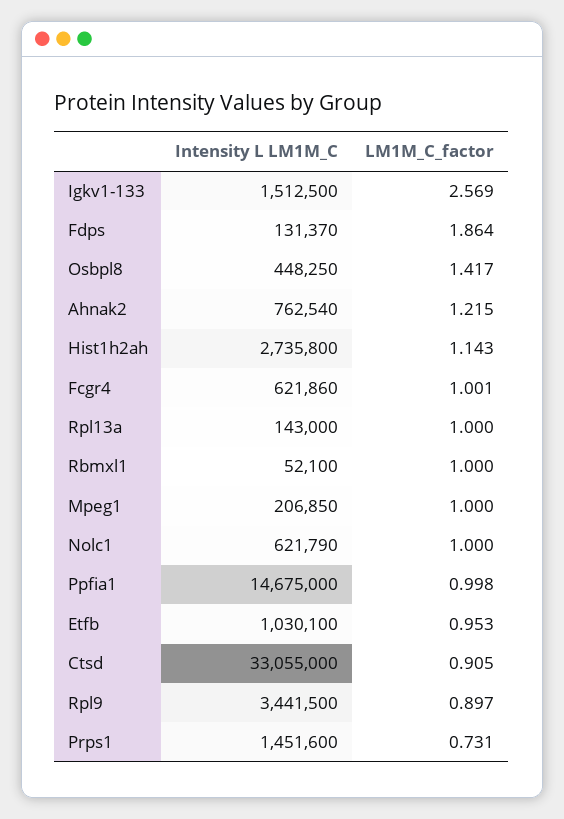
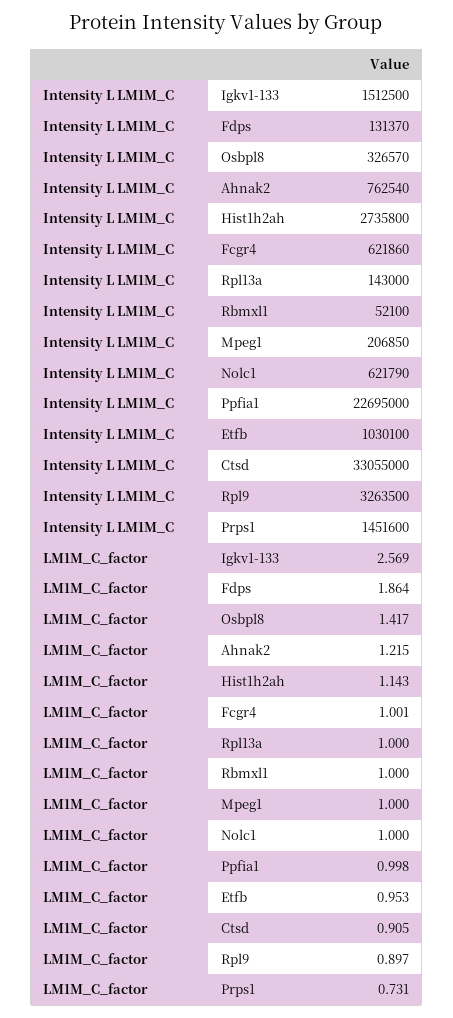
  {
    "Intensity L LM1M_C": {
      "Igkv1-133": 1512500,
      "Fdps": 131370,
-     "Osbpl8": 448250,
+     "Osbpl8": 326570,
      "Ahnak2": 762540,
      "Hist1h2ah": 2735800,
      "Fcgr4": 621860,
      "Rpl13a": 143000,
      "Rbmxl1": 52100,
      "Mpeg1": 206850,
      "Nolc1": 621790,
-     "Ppfia1": 14675000,
+     "Ppfia1": 22695000,
      "Etfb": 1030100,
      "Ctsd": 33055000,
-     "Rpl9": 3441500,
+     "Rpl9": 3263500,
      "Prps1": 1451600
    },
    "LM1M_C_factor": {
      "Igkv1-133": 2.569,
      "Fdps": 1.864,
      "Osbpl8": 1.417,
      "Ahnak2": 1.215,
      "Hist1h2ah": 1.143,
      "Fcgr4": 1.001,
      "Rpl13a": 1,
      "Rbmxl1": 1,
      "Mpeg1": 1,
      "Nolc1": 1,
      "Ppfia1": 0.998,
      "Etfb": 0.953,
      "Ctsd": 0.905,
      "Rpl9": 0.897,
      "Prps1": 0.731
    }
  }

